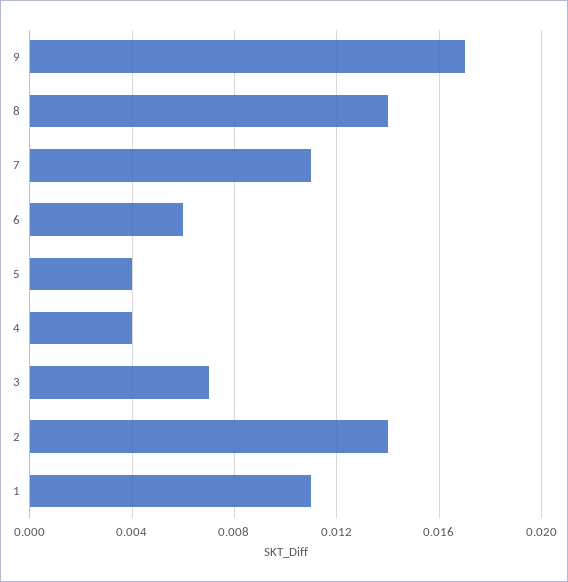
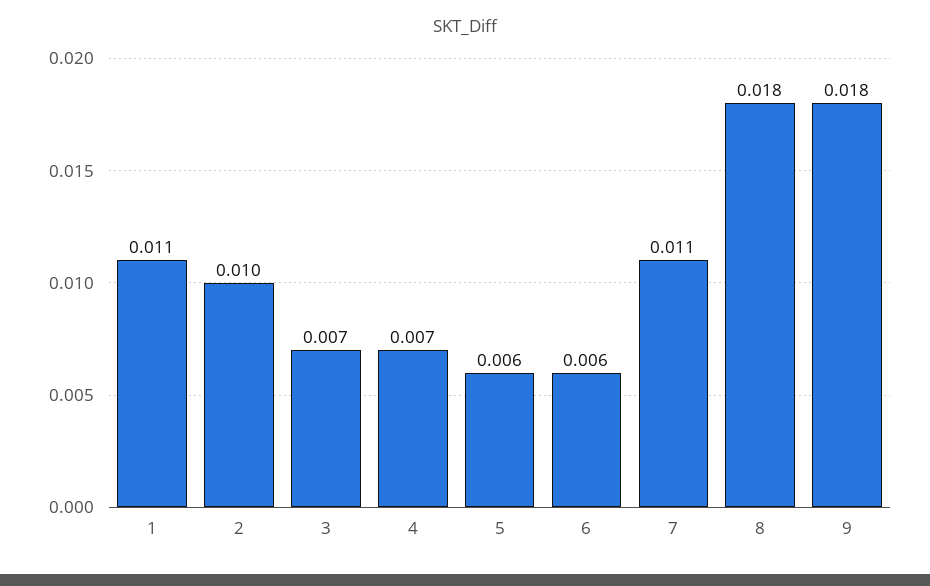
  {
-   "9": 0.017,
+   "9": 0.018,
-   "8": 0.014,
+   "8": 0.018,
    "7": 0.011,
    "6": 0.006,
-   "5": 0.004,
+   "5": 0.006,
-   "4": 0.004,
+   "4": 0.007,
    "3": 0.007,
-   "2": 0.014,
+   "2": 0.01,
    "1": 0.011
  }

